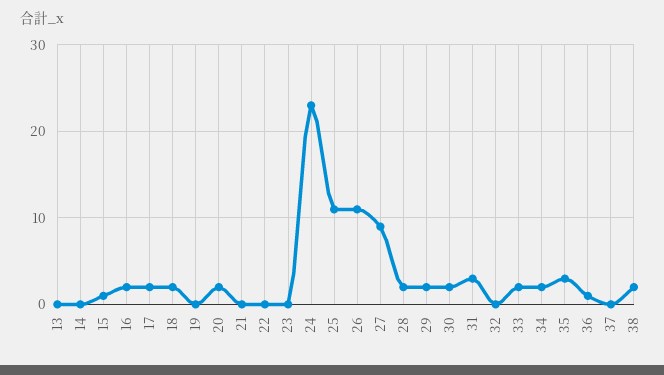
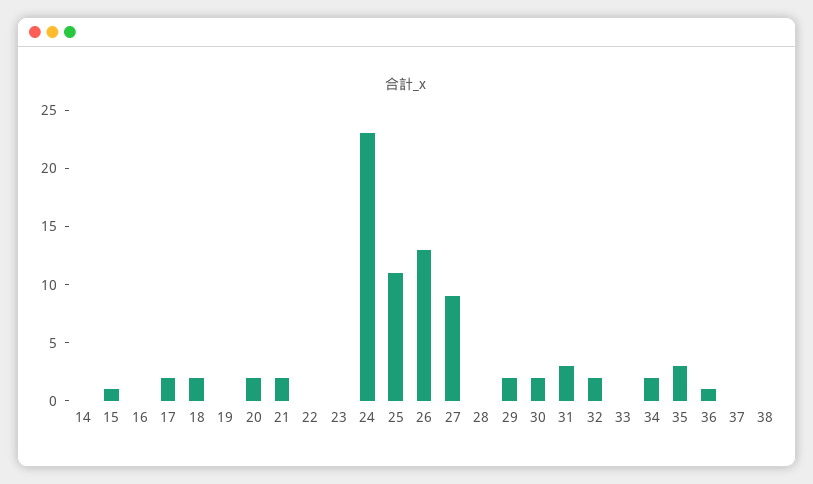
  {
-   "13": 0,
    "14": 0,
    "15": 1,
-   "16": 2,
+   "16": 0,
    "17": 2,
    "18": 2,
    "19": 0,
    "20": 2,
-   "21": 0,
+   "21": 2,
    "22": 0,
    "23": 0,
    "24": 23,
    "25": 11,
-   "26": 11,
+   "26": 13,
    "27": 9,
-   "28": 2,
+   "28": 0,
    "29": 2,
    "30": 2,
    "31": 3,
-   "32": 0,
+   "32": 2,
-   "33": 2,
+   "33": 0,
    "34": 2,
    "35": 3,
    "36": 1,
    "37": 0,
-   "38": 2
+   "38": 0
  }

